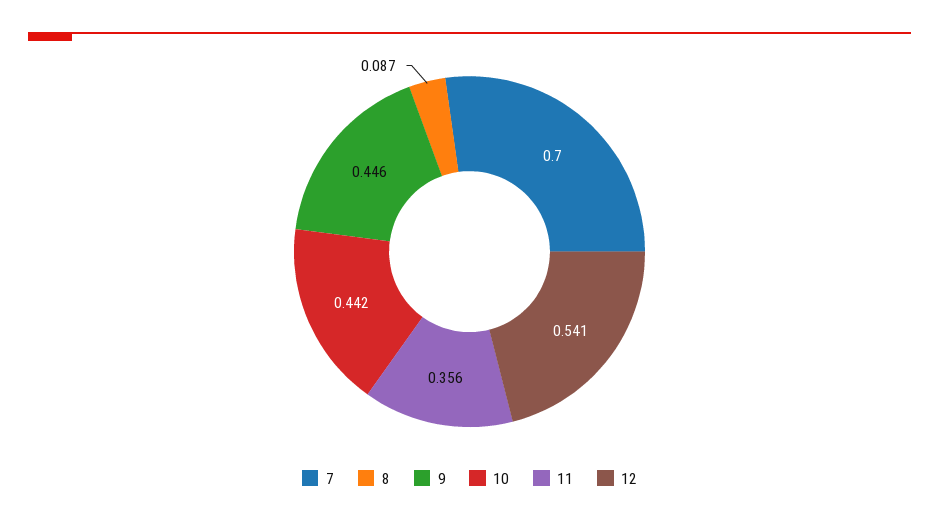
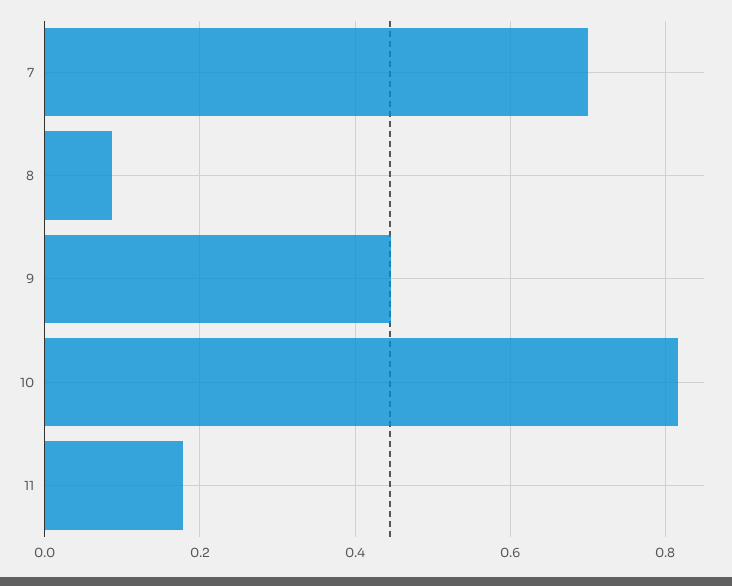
  {
    "7": 0.7,
    "8": 0.087,
    "9": 0.446,
-   "10": 0.442,
+   "10": 0.82,
-   "11": 0.356,
+   "11": 0.18
-   "12": 0.541
  }

